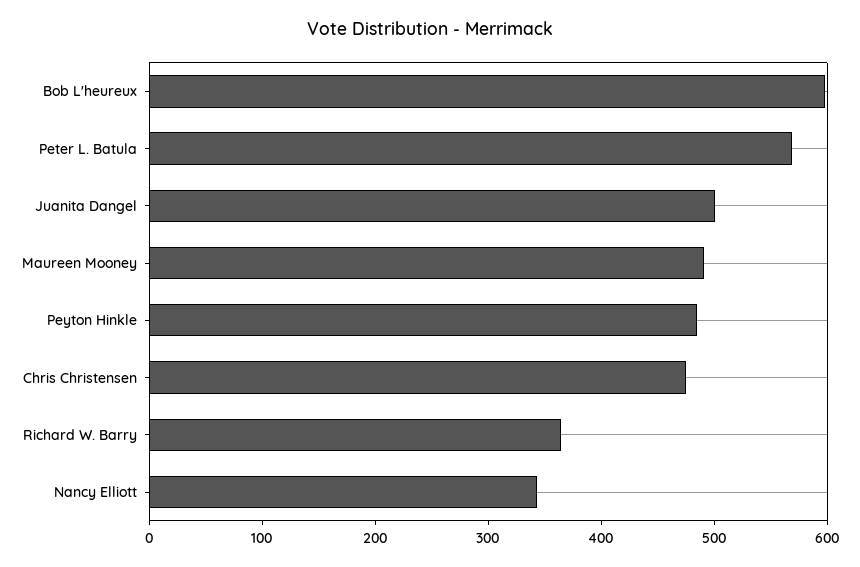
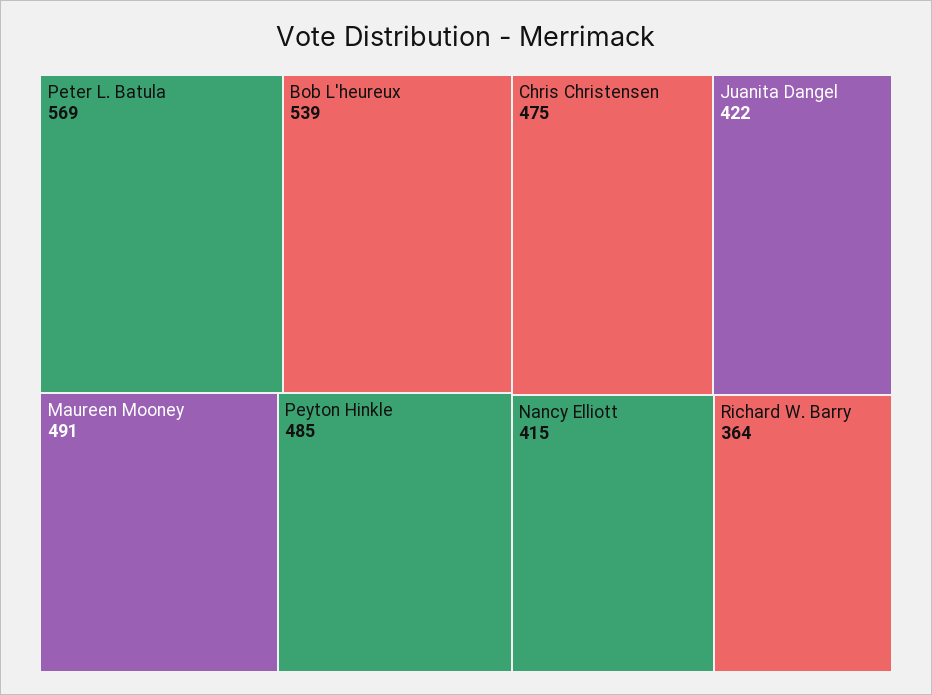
  {
-   "Bob L'heureux": 600,
+   "Bob L'heureux": 539,
    "Peter L. Batula": 569,
-   "Juanita Dangel": 500,
+   "Juanita Dangel": 422,
    "Maureen Mooney": 491,
    "Peyton Hinkle": 485,
    "Chris Christensen": 475,
    "Richard W. Barry": 364,
-   "Nancy Elliott": 340
+   "Nancy Elliott": 415
  }

